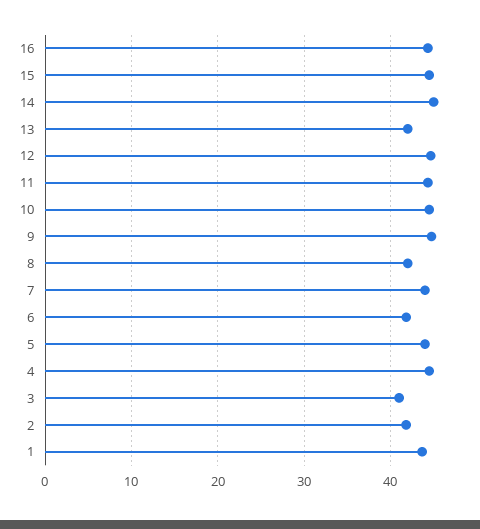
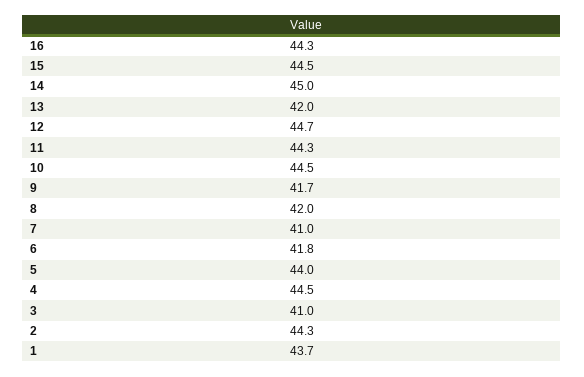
  {
    "16": 44.3,
    "15": 44.5,
    "14": 45,
    "13": 42,
    "12": 44.7,
    "11": 44.3,
    "10": 44.5,
-   "9": 45,
+   "9": 41.7,
    "8": 42,
-   "7": 44,
+   "7": 41,
    "6": 41.8,
    "5": 44,
    "4": 44.5,
    "3": 41,
-   "2": 42,
+   "2": 44.3,
    "1": 43.7
  }

